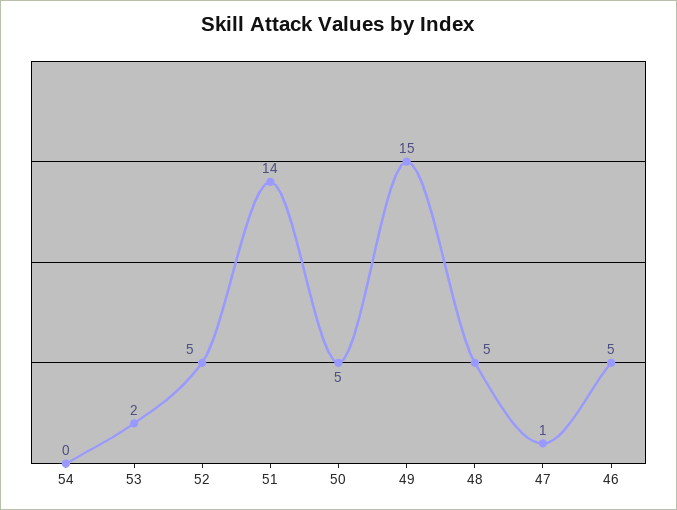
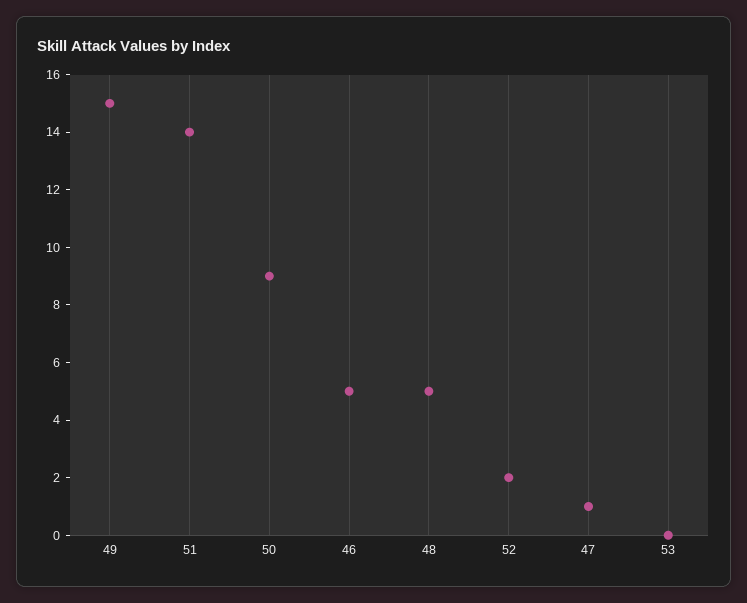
  {
-   "54": 0,
-   "53": 2,
+   "53": 0,
-   "52": 5,
+   "52": 2,
    "51": 14,
-   "50": 5,
+   "50": 9,
    "49": 15,
    "48": 5,
    "47": 1,
    "46": 5
  }

